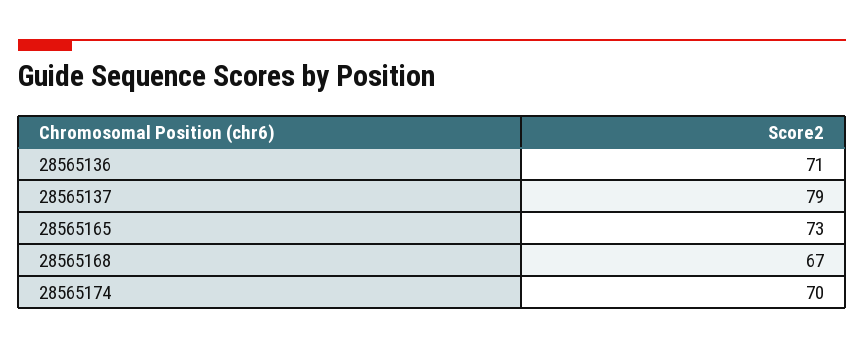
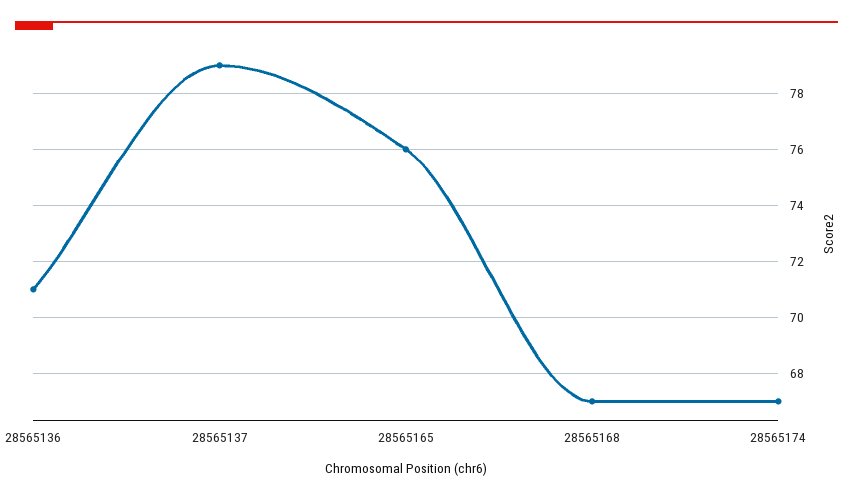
  {
    "28565136": 71,
    "28565137": 79,
-   "28565165": 73,
+   "28565165": 76,
    "28565168": 67,
-   "28565174": 70
+   "28565174": 67
  }

